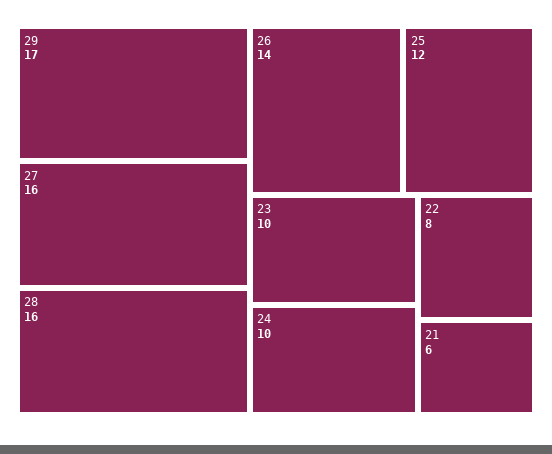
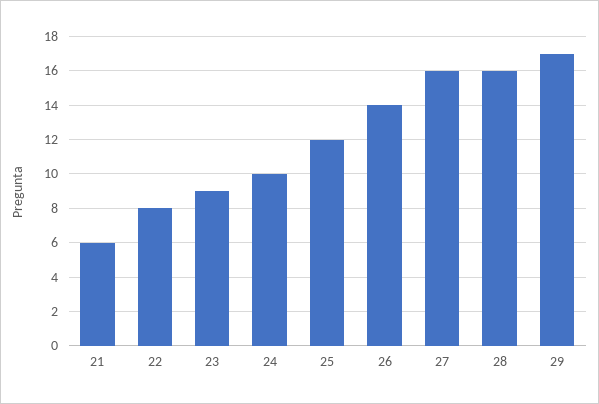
  {
    "29": 17,
    "27": 16,
    "28": 16,
    "26": 14,
    "25": 12,
-   "23": 10,
+   "23": 9,
    "24": 10,
    "22": 8,
    "21": 6
  }

